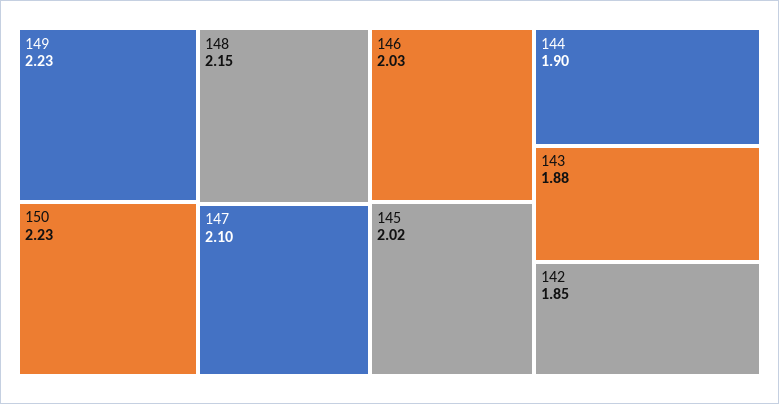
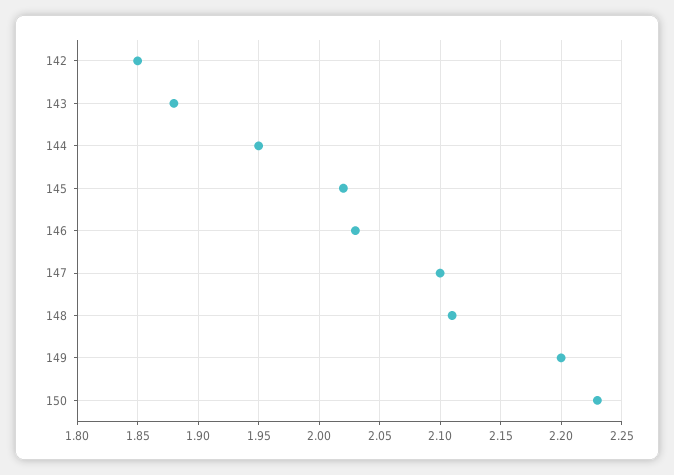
  {
-   "149": 2.23,
+   "149": 2.2,
    "150": 2.23,
-   "148": 2.15,
+   "148": 2.11,
    "147": 2.1,
    "146": 2.03,
    "145": 2.02,
-   "144": 1.9,
+   "144": 1.95,
    "143": 1.88,
    "142": 1.85
  }

